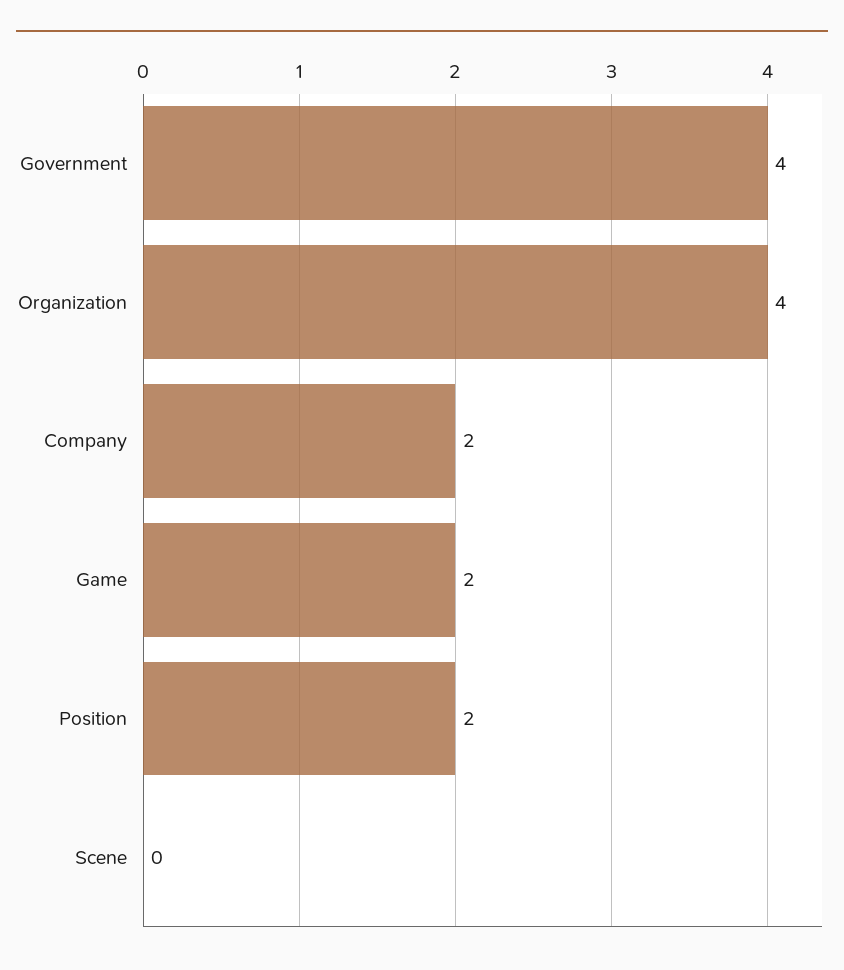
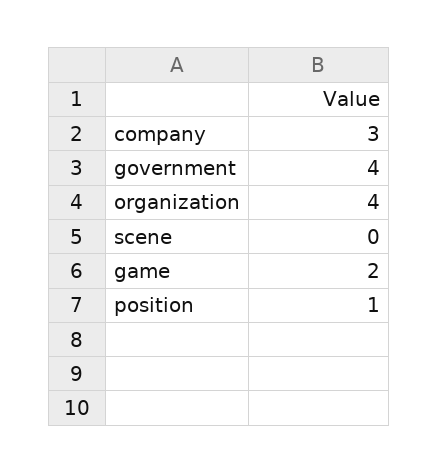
  {
    "Government": 4,
    "Organization": 4,
-   "Company": 2,
+   "Company": 3,
    "Game": 2,
-   "Position": 2,
+   "Position": 1,
    "Scene": 0
  }

